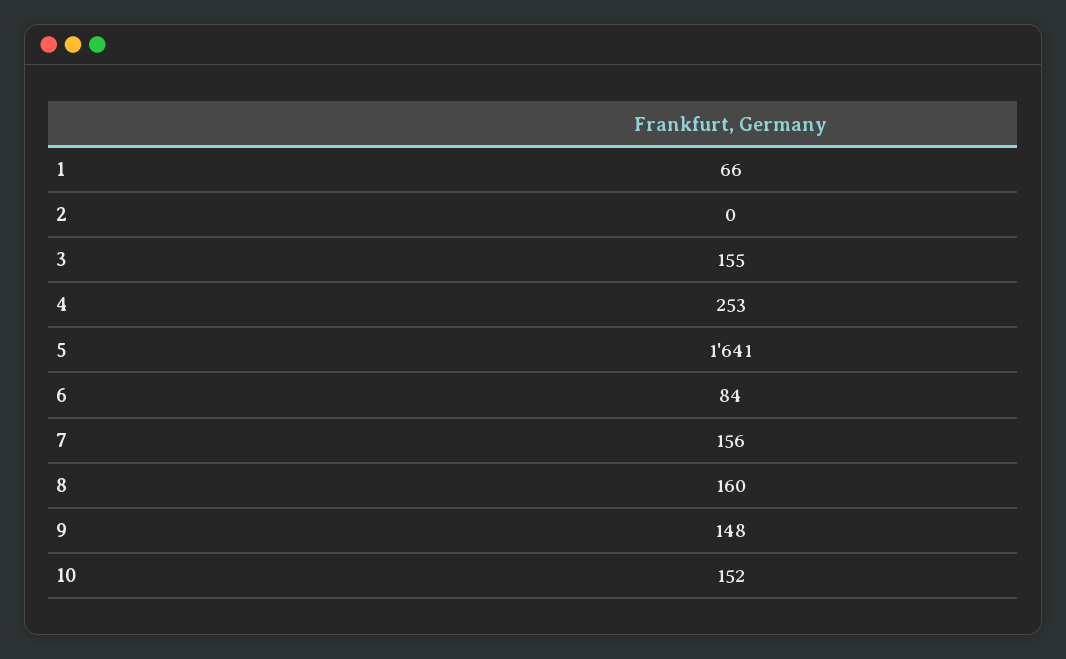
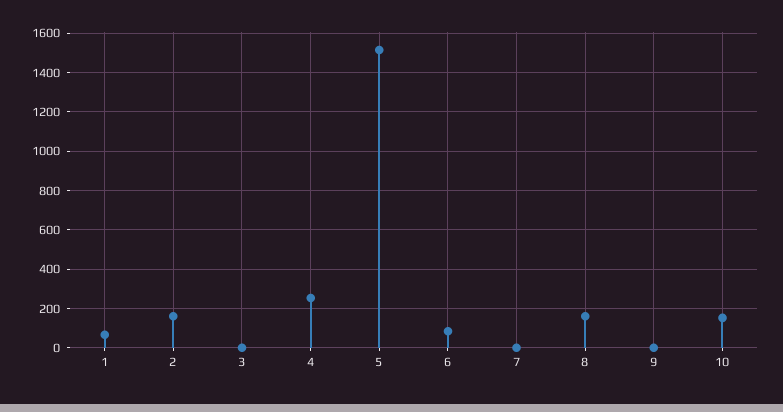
  {
    "1": 66,
-   "2": 0,
+   "2": 150,
-   "3": 155,
+   "3": 0,
    "4": 253,
-   "5": 1641,
+   "5": 1500,
    "6": 84,
-   "7": 156,
+   "7": 0,
    "8": 160,
-   "9": 148,
+   "9": 0,
    "10": 152
  }

